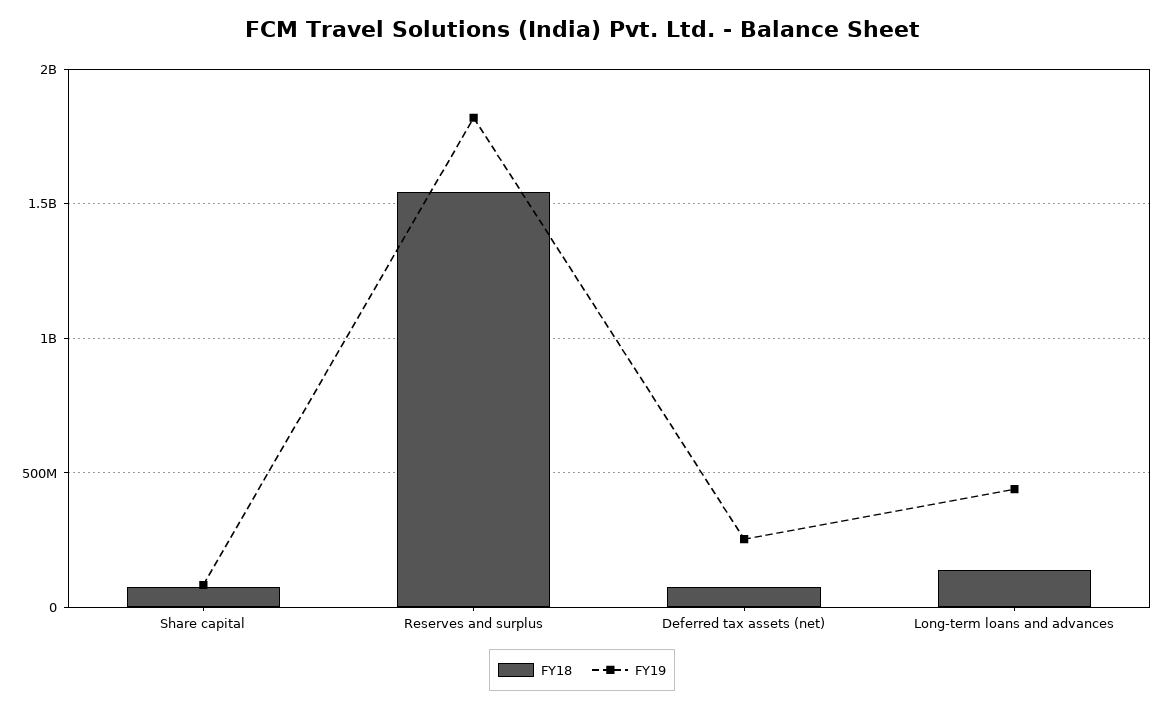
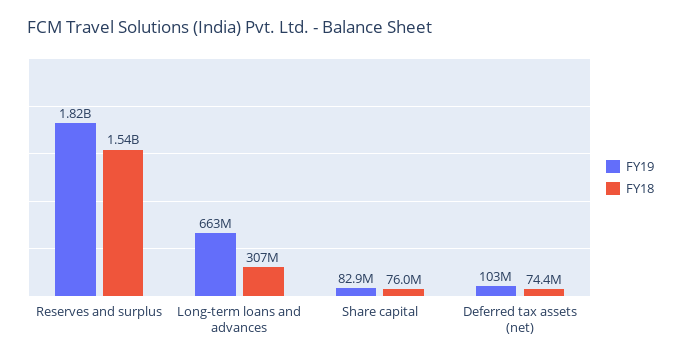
  {
    "FY18": {
      "Share capital": 76000000,
      "Reserves and surplus": 1540000000,
      "Deferred tax assets (net)": 74400000,
-     "Long-term loans and advances": 150000000
+     "Long-term loans and advances": 307000000
    },
    "FY19": {
      "Share capital": 82900000,
      "Reserves and surplus": 1820000000,
-     "Deferred tax assets (net)": 250000000,
+     "Deferred tax assets (net)": 103000000,
-     "Long-term loans and advances": 450000000
+     "Long-term loans and advances": 663000000
    }
  }

